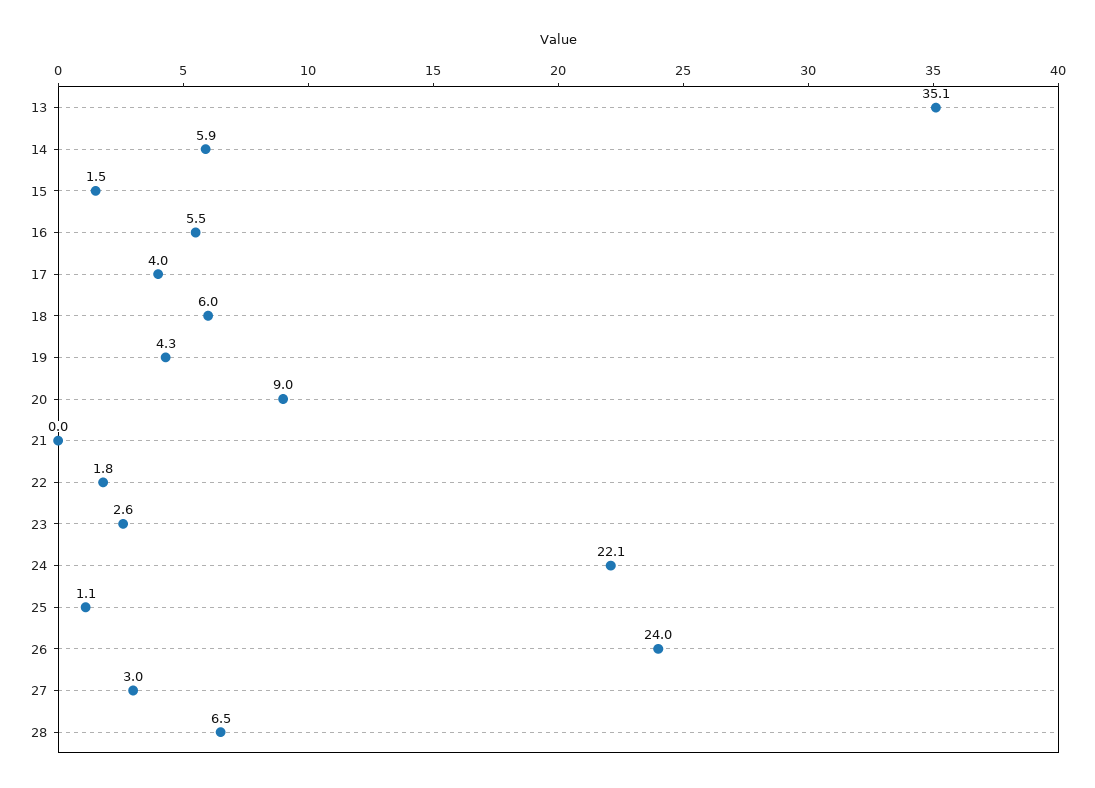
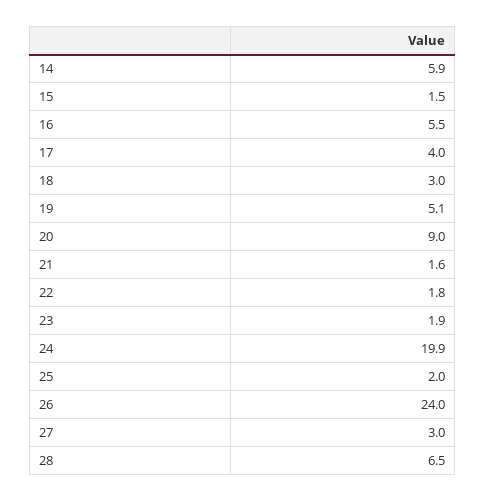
  {
-   "13": 35.1,
    "14": 5.9,
    "15": 1.5,
    "16": 5.5,
    "17": 4,
-   "18": 6,
+   "18": 3,
-   "19": 4.3,
+   "19": 5.1,
    "20": 9,
-   "21": 0,
+   "21": 1.6,
    "22": 1.8,
-   "23": 2.6,
+   "23": 1.9,
-   "24": 22.1,
+   "24": 19.9,
-   "25": 1.1,
+   "25": 2,
    "26": 24,
    "27": 3,
    "28": 6.5
  }

